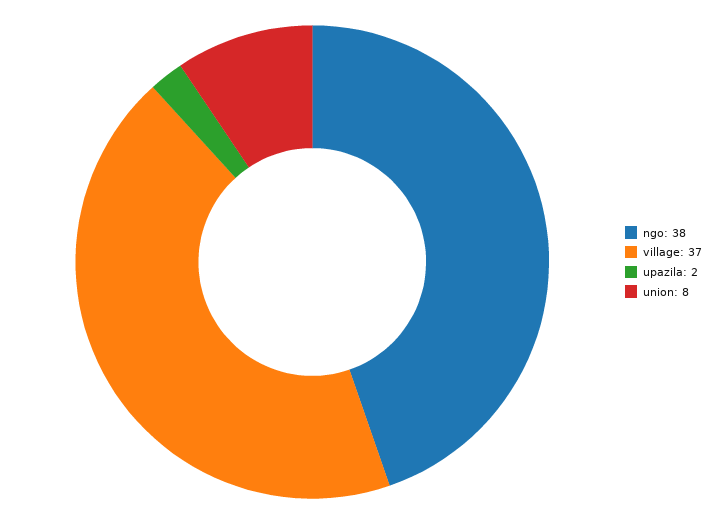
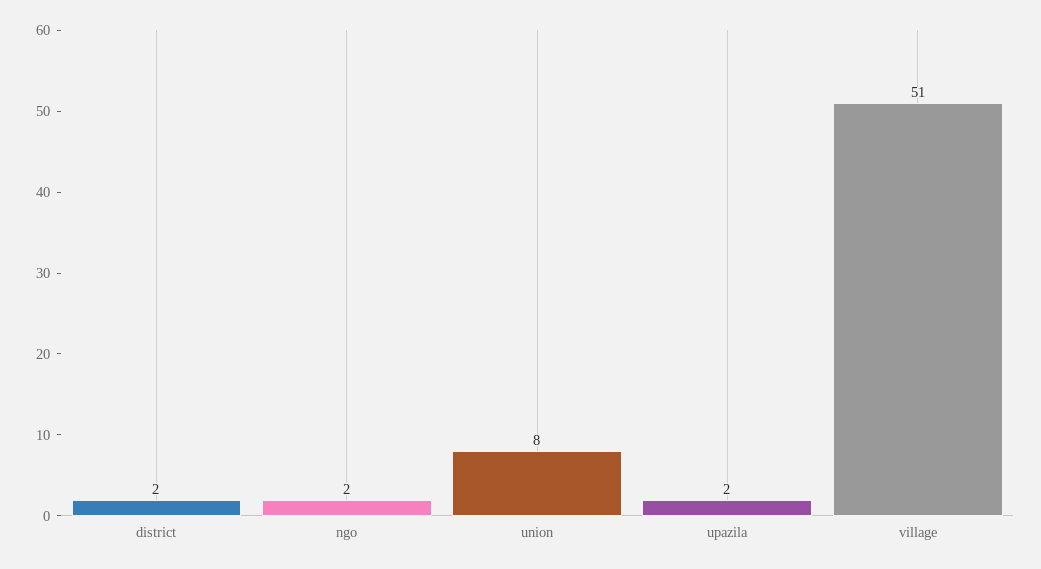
  {
-   "ngo": 38,
+   "ngo": 2,
-   "village": 37,
+   "village": 51,
    "upazila": 2,
-   "union": 8
+   "union": 8,
+   "district": 2
  }

